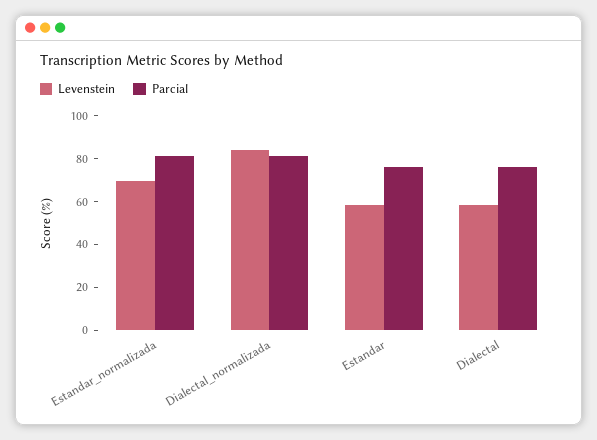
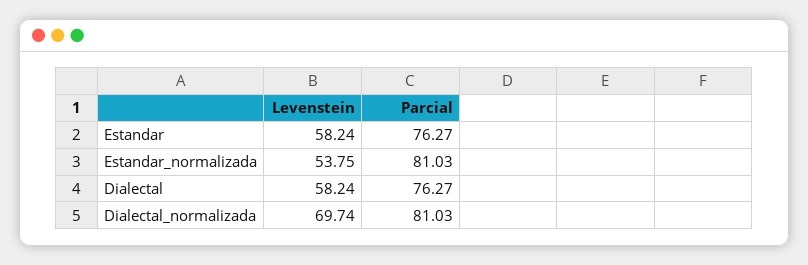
  {
    "Levenstein": {
-     "Estandar_normalizada": 70,
+     "Estandar_normalizada": 53.75,
-     "Dialectal_normalizada": 85,
+     "Dialectal_normalizada": 69.74,
      "Estandar": 58.24,
      "Dialectal": 58.24
    },
    "Parcial": {
      "Estandar_normalizada": 81.03,
      "Dialectal_normalizada": 81.03,
      "Estandar": 76.27,
      "Dialectal": 76.27
    }
  }

